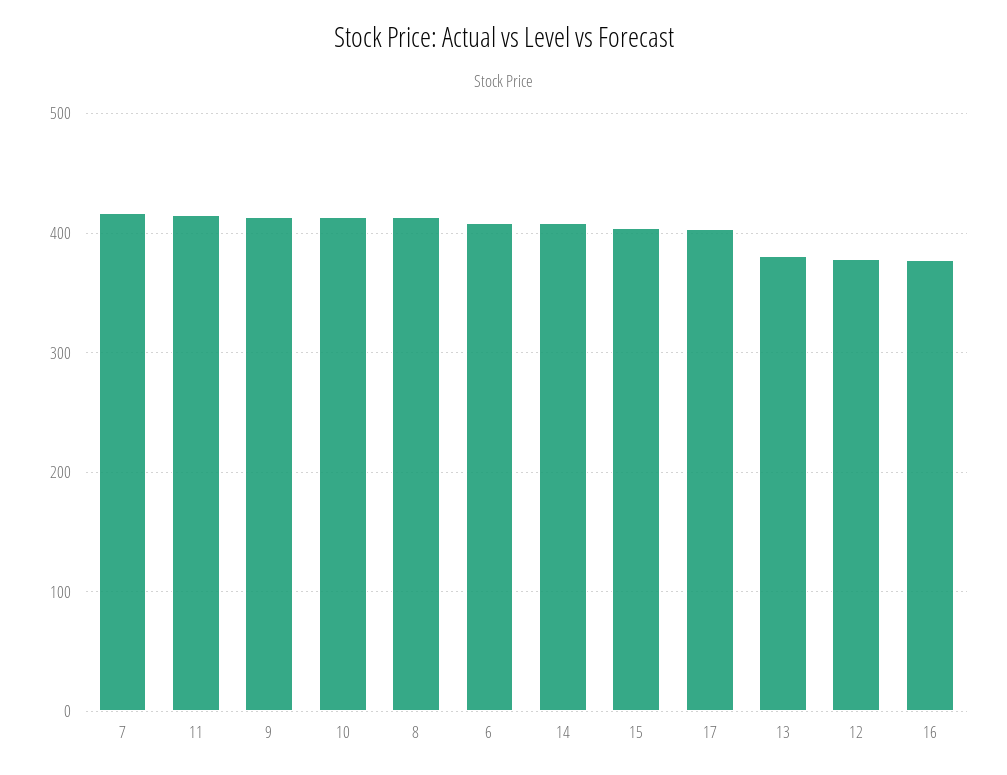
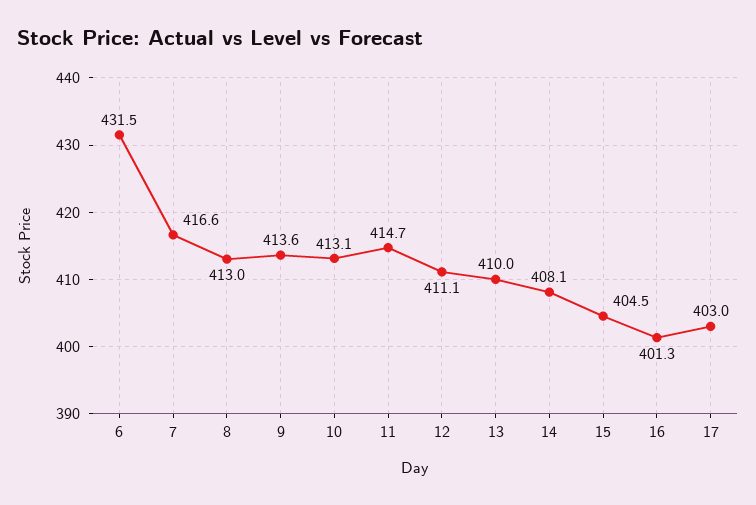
  {
    "7": 416.6,
    "11": 414.7,
    "9": 413.6,
    "10": 413.1,
    "8": 413,
-   "6": 410,
+   "6": 431.5,
    "14": 408.1,
    "15": 404.5,
    "17": 403,
-   "13": 380,
+   "13": 410,
-   "12": 380,
+   "12": 411.1,
-   "16": 380
+   "16": 401.3
  }

